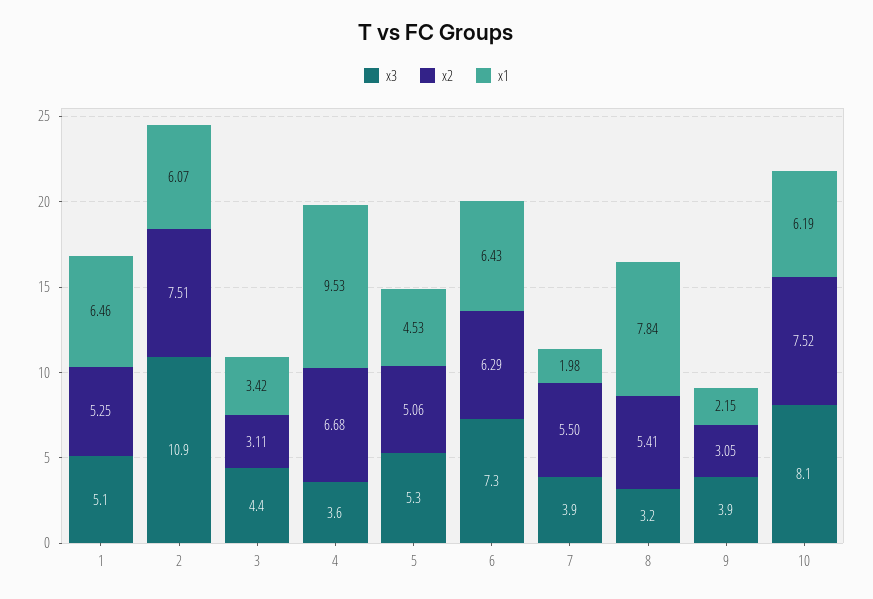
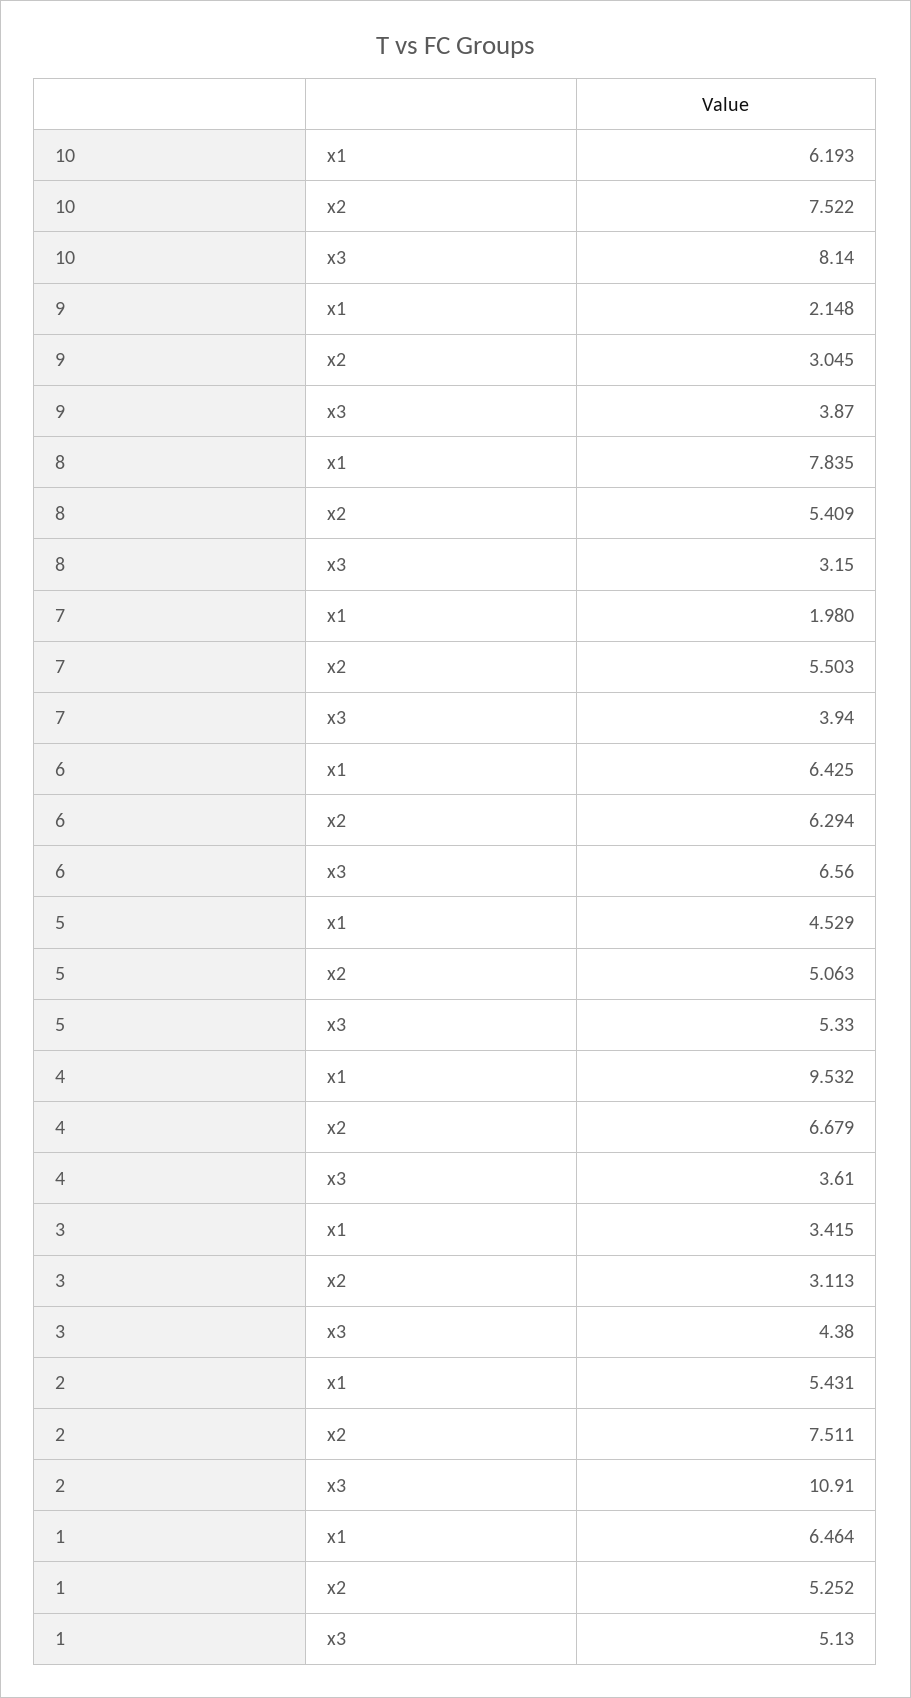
  {
    "x3": {
      "1": 5.13,
      "2": 10.91,
      "3": 4.38,
      "4": 3.61,
      "5": 5.33,
-     "6": 7.3,
+     "6": 6.56,
      "7": 3.94,
      "8": 3.15,
      "9": 3.87,
      "10": 8.14
    },
    "x2": {
      "1": 5.252,
      "2": 7.511,
      "3": 3.113,
      "4": 6.679,
      "5": 5.063,
      "6": 6.294,
      "7": 5.503,
      "8": 5.409,
      "9": 3.045,
      "10": 7.522
    },
    "x1": {
      "1": 6.464,
-     "2": 6.07,
+     "2": 5.431,
      "3": 3.415,
      "4": 9.532,
      "5": 4.529,
      "6": 6.425,
      "7": 1.98,
      "8": 7.835,
      "9": 2.148,
      "10": 6.193
    }
  }

